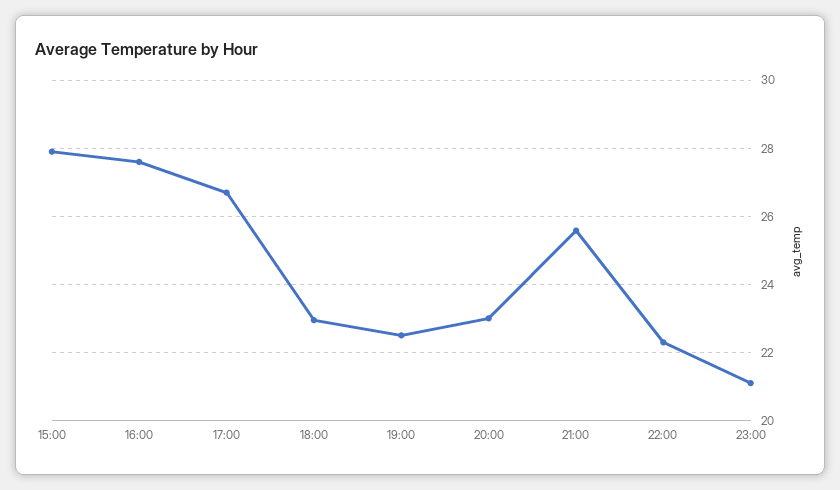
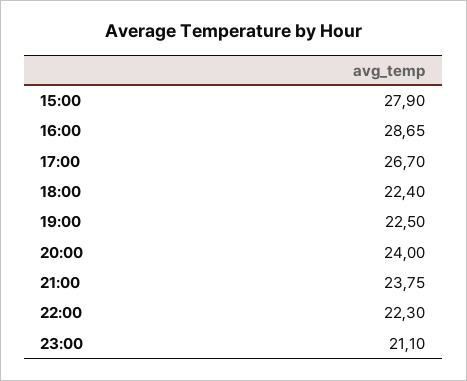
  {
    "15:00": 27.9,
-   "16:00": 27.6,
+   "16:00": 28.65,
    "17:00": 26.7,
-   "18:00": 23,
+   "18:00": 22.4,
    "19:00": 22.5,
-   "20:00": 23,
+   "20:00": 24,
-   "21:00": 25.6,
+   "21:00": 23.75,
    "22:00": 22.3,
    "23:00": 21.1
  }

